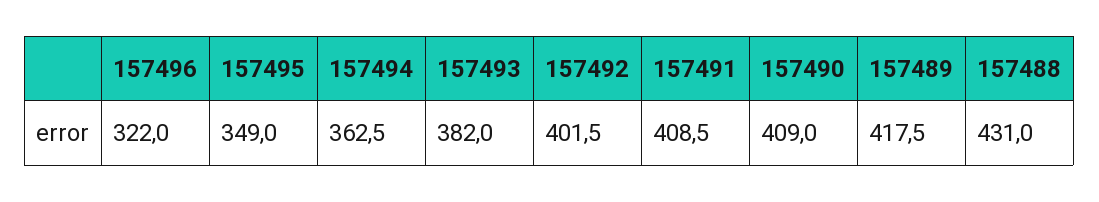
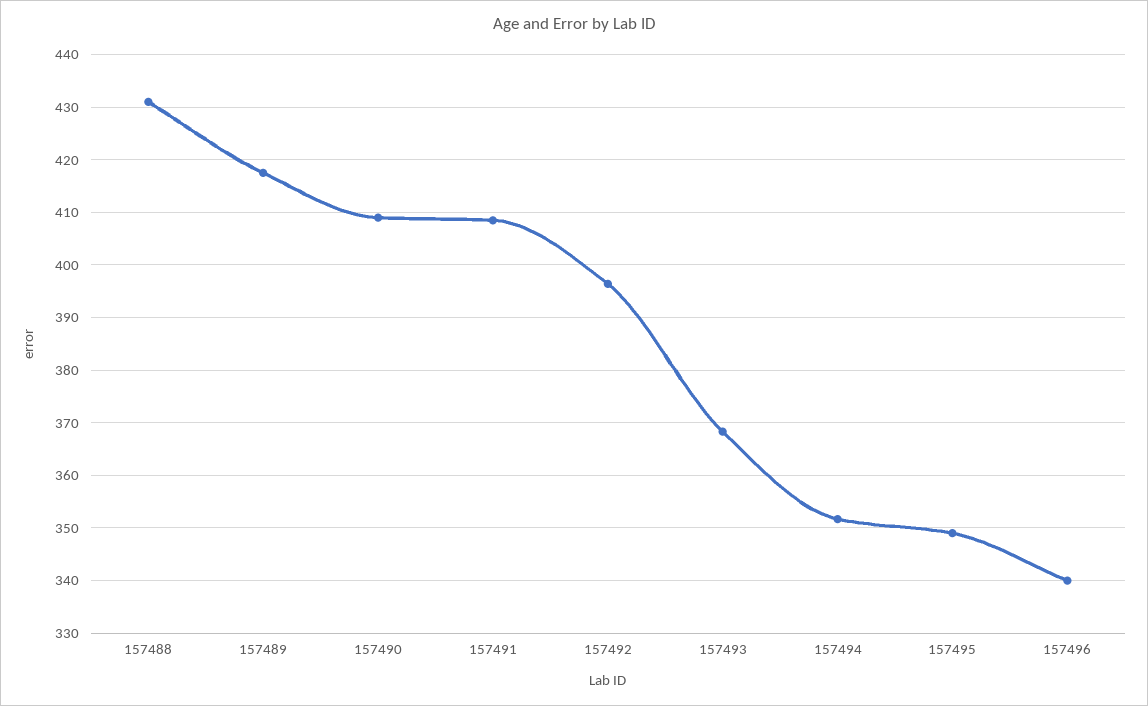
  {
-   "157496": 322,
+   "157496": 340,
    "157495": 349,
-   "157494": 362.5,
+   "157494": 352,
-   "157493": 382,
+   "157493": 368,
-   "157492": 401.5,
+   "157492": 396,
    "157491": 408.5,
    "157490": 409,
    "157489": 417.5,
    "157488": 431
  }

